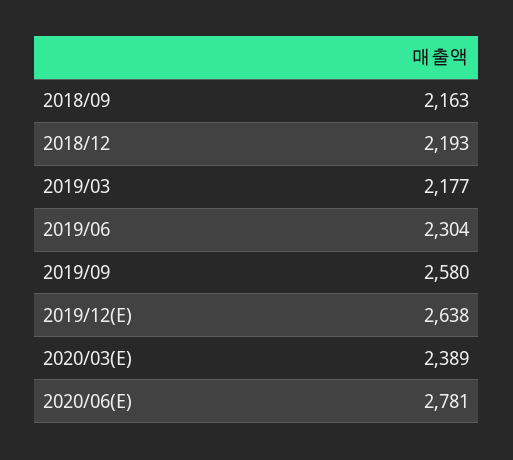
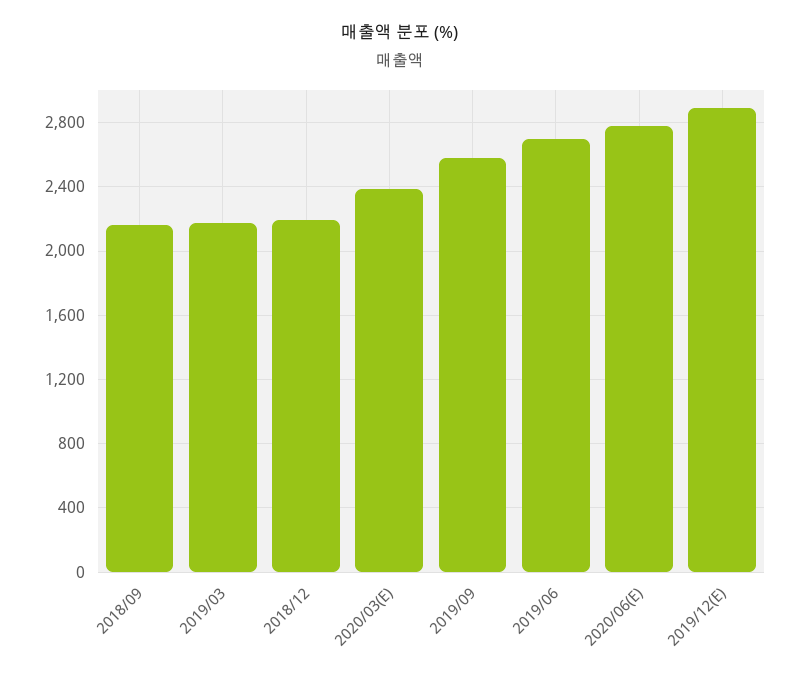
  {
    "2018/09": 2163,
    "2018/12": 2193,
    "2019/03": 2177,
-   "2019/06": 2304,
+   "2019/06": 2700,
    "2019/09": 2580,
-   "2019/12(E)": 2638,
+   "2019/12(E)": 2900,
    "2020/03(E)": 2389,
    "2020/06(E)": 2781
  }

